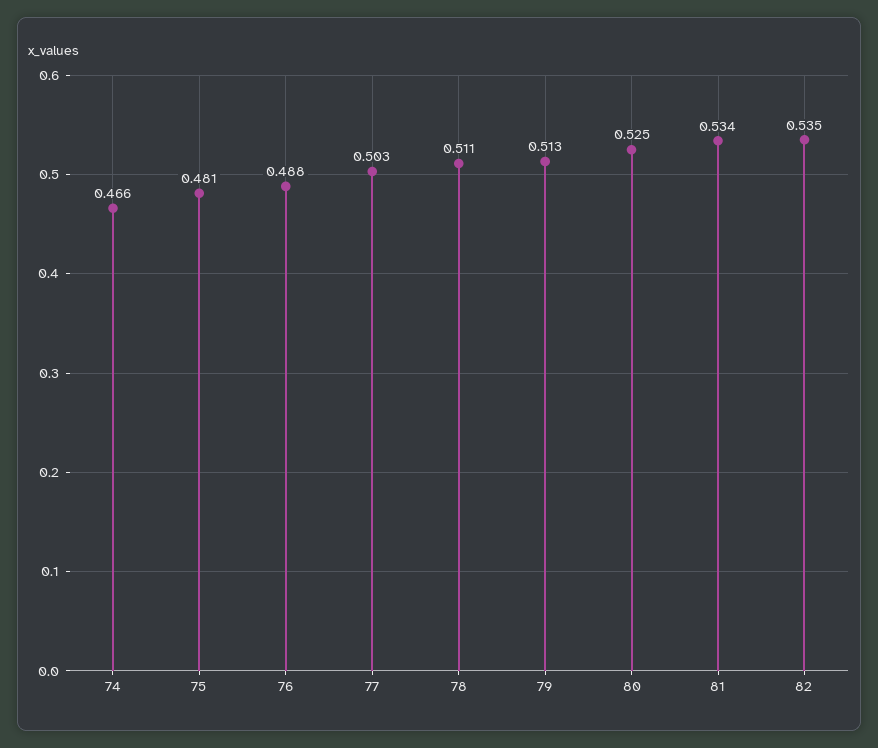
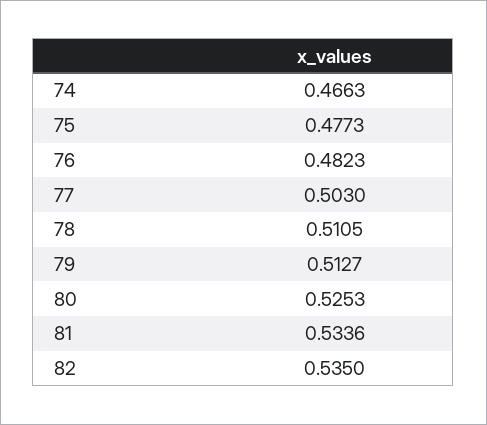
  {
    "74": 0.4663,
-   "75": 0.481,
+   "75": 0.4773,
-   "76": 0.488,
+   "76": 0.4823,
    "77": 0.503,
    "78": 0.5105,
    "79": 0.5127,
    "80": 0.5253,
    "81": 0.5336,
    "82": 0.535
  }

